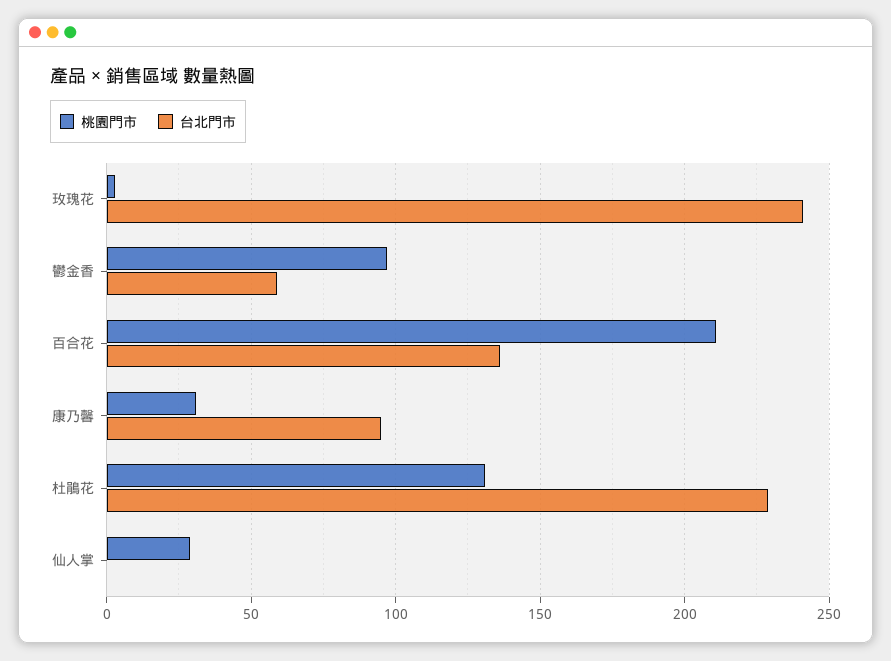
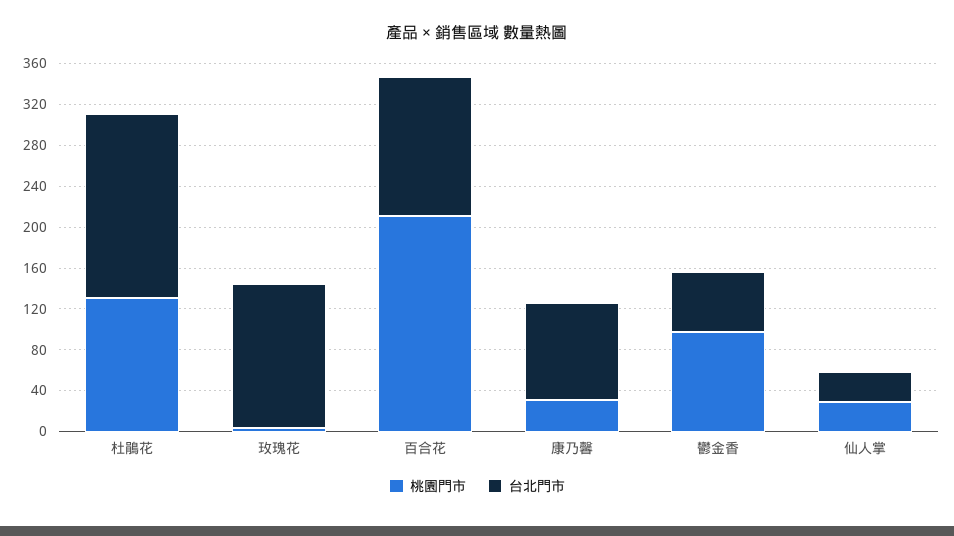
  {
    "桃園門市": {
      "玫瑰花": 5,
      "鬱金香": 95,
      "百合花": 210,
      "康乃馨": 30,
      "杜鵑花": 130,
      "仙人掌": 30
    },
    "台北門市": {
-     "玫瑰花": 240,
+     "玫瑰花": 140,
      "鬱金香": 60,
      "百合花": 135,
      "康乃馨": 95,
-     "杜鵑花": 230,
+     "杜鵑花": 180,
-     "仙人掌": 0
+     "仙人掌": 30
    }
  }

